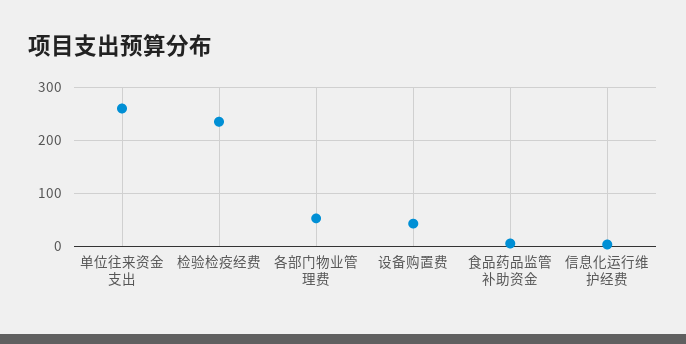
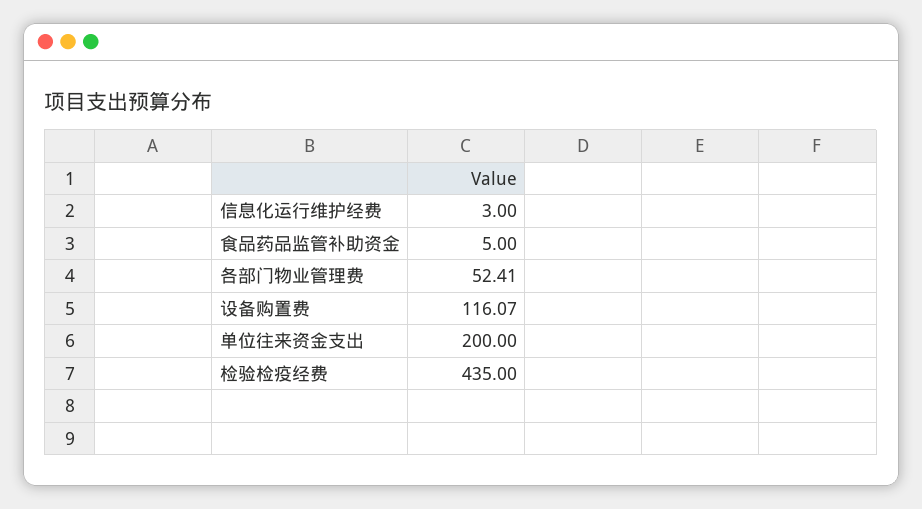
  {
-   "单位往来资金支出": 260,
+   "单位往来资金支出": 200,
-   "检验检疫经费": 240,
+   "检验检疫经费": 435,
    "各部门物业管理费": 52.41,
-   "设备购置费": 40,
+   "设备购置费": 116.07,
    "食品药品监管补助资金": 5,
    "信息化运行维护经费": 3
  }

